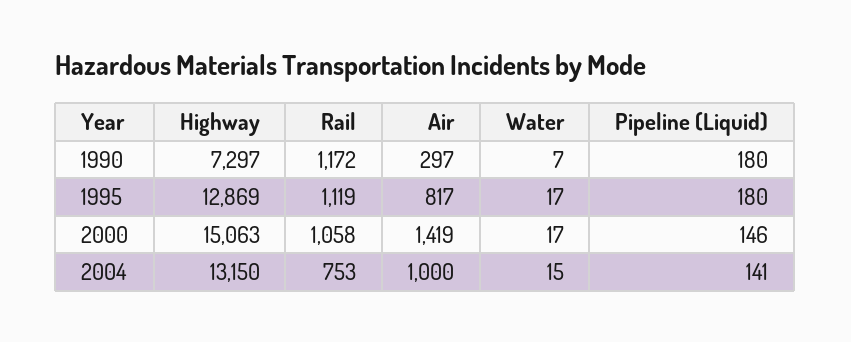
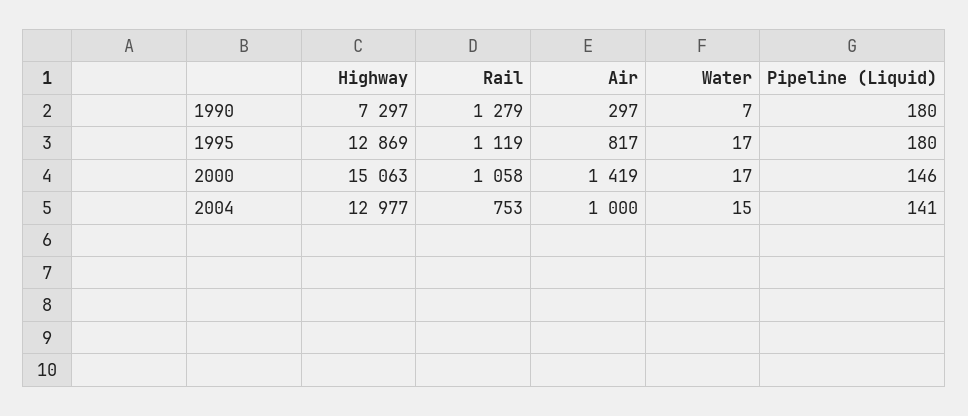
  {
    "Highway": {
      "1990": 7297,
      "1995": 12869,
      "2000": 15063,
-     "2004": 13150
+     "2004": 12977
    },
    "Rail": {
-     "1990": 1172,
+     "1990": 1279,
      "1995": 1119,
      "2000": 1058,
      "2004": 753
    },
    "Air": {
      "1990": 297,
      "1995": 817,
      "2000": 1419,
      "2004": 1000
    },
    "Water": {
      "1990": 7,
      "1995": 17,
      "2000": 17,
      "2004": 15
    },
    "Pipeline (Liquid)": {
      "1990": 180,
      "1995": 180,
      "2000": 146,
      "2004": 141
    }
  }

